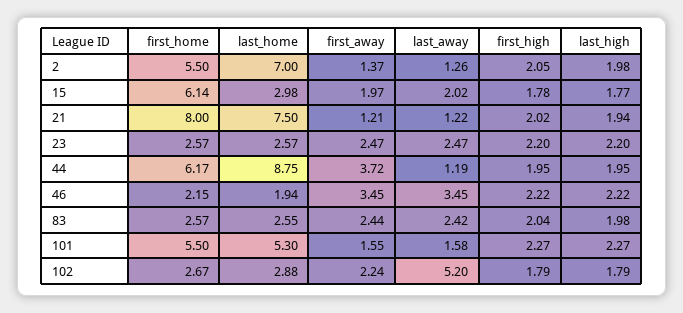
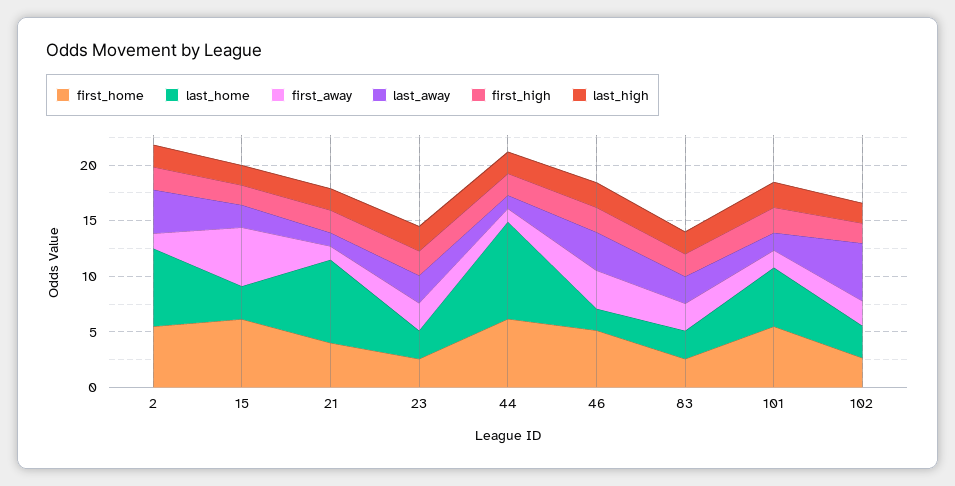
  {
    "first_home": {
      "2": 5.5,
      "15": 6.14,
-     "21": 8,
+     "21": 4,
      "23": 2.57,
      "44": 6.17,
-     "46": 2.15,
+     "46": 5,
      "83": 2.57,
      "101": 5.5,
      "102": 2.67
    },
    "last_home": {
      "2": 7,
      "15": 2.98,
      "21": 7.5,
      "23": 2.57,
      "44": 8.75,
      "46": 1.94,
      "83": 2.55,
      "101": 5.3,
      "102": 2.88
    },
    "first_away": {
      "2": 1.37,
-     "15": 1.97,
+     "15": 5,
      "21": 1.21,
      "23": 2.47,
-     "44": 3.72,
+     "44": 1,
      "46": 3.45,
      "83": 2.44,
      "101": 1.55,
      "102": 2.24
    },
    "last_away": {
-     "2": 1.26,
+     "2": 4,
      "15": 2.02,
      "21": 1.22,
      "23": 2.47,
      "44": 1.19,
      "46": 3.45,
      "83": 2.42,
      "101": 1.58,
      "102": 5.2
    },
    "first_high": {
      "2": 2.05,
      "15": 1.78,
      "21": 2.02,
      "23": 2.2,
      "44": 1.95,
      "46": 2.22,
      "83": 2.04,
      "101": 2.27,
      "102": 1.79
    },
    "last_high": {
      "2": 1.98,
      "15": 1.77,
      "21": 1.94,
      "23": 2.2,
      "44": 1.95,
      "46": 2.22,
      "83": 1.98,
      "101": 2.27,
      "102": 1.79
    }
  }

